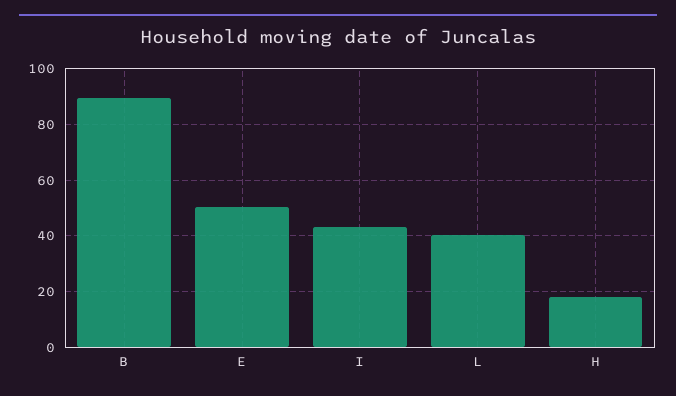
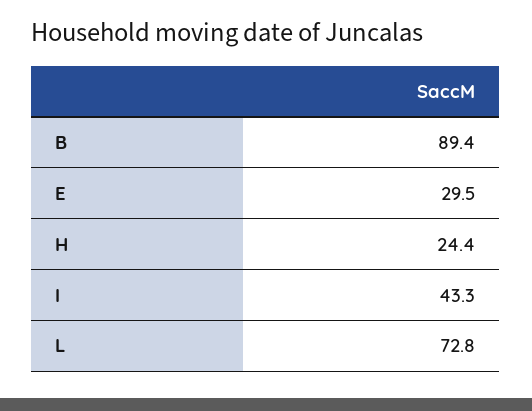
  {
    "B": 89.4,
-   "E": 50,
+   "E": 29.5,
    "I": 43.3,
-   "L": 40,
+   "L": 72.8,
-   "H": 17.5
+   "H": 24.4
  }

